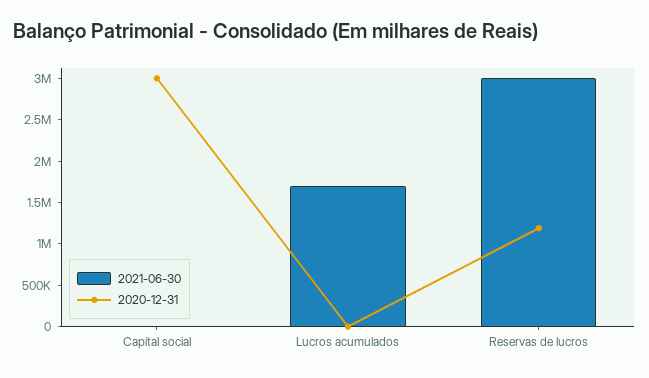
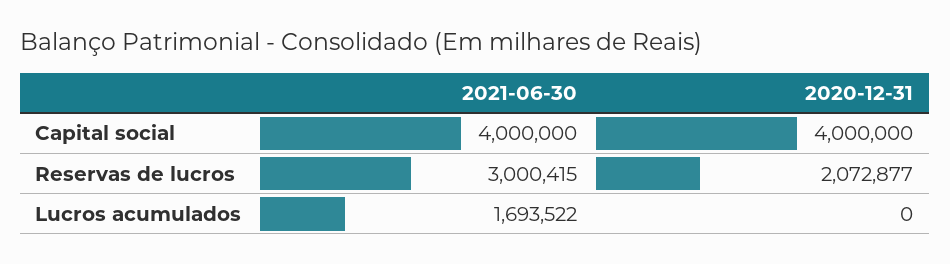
  {
    "2021-06-30": {
-     "Capital social": 0,
+     "Capital social": 4000000,
      "Lucros acumulados": 1693522,
      "Reservas de lucros": 3000415
    },
    "2020-12-31": {
-     "Capital social": 3000000,
+     "Capital social": 4000000,
      "Lucros acumulados": 0,
-     "Reservas de lucros": 1200000
+     "Reservas de lucros": 2072877
    }
  }

